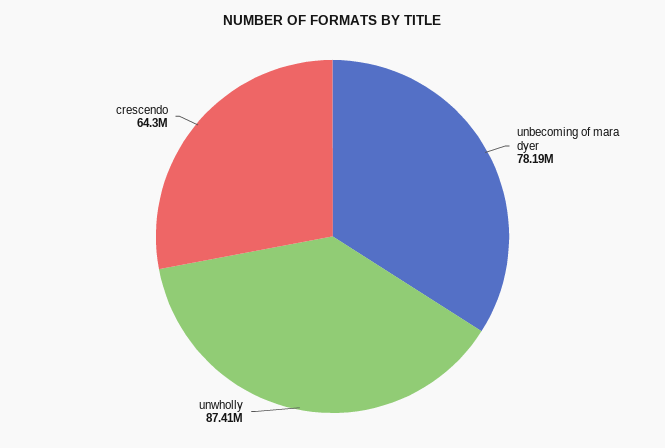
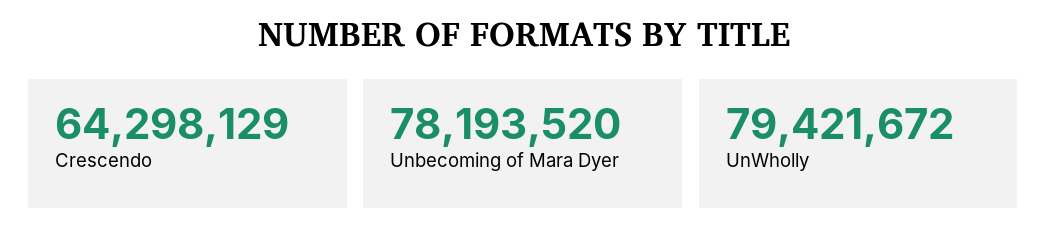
  {
    "unbecoming of mara dyer": 78193520,
-   "unwholly": 87410000,
+   "unwholly": 79421672,
    "crescendo": 64298129
  }

